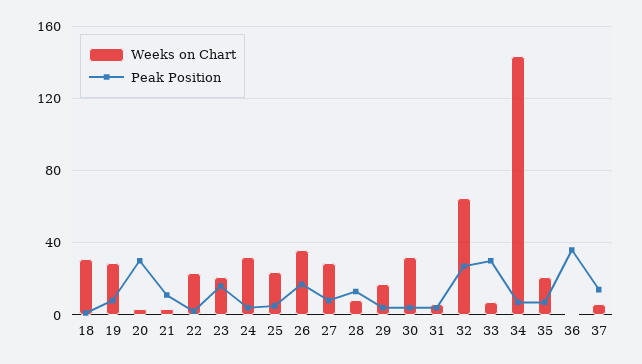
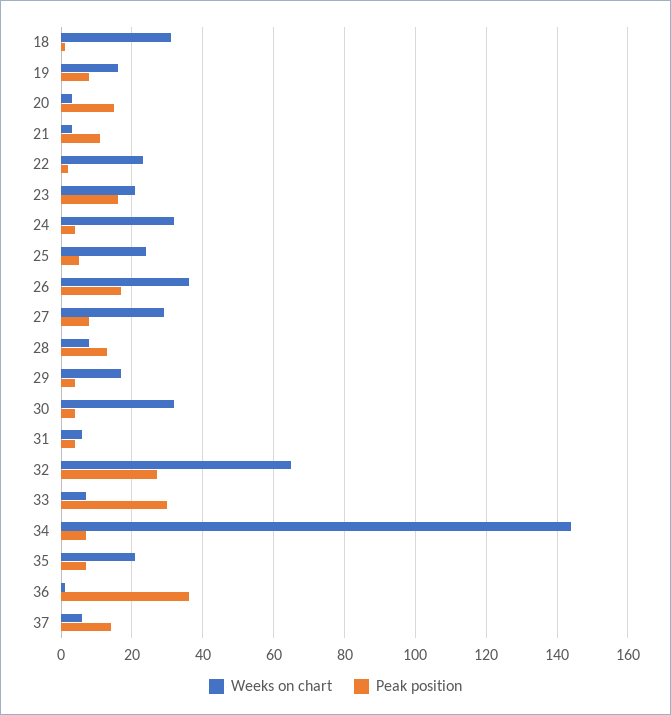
  {
    "Weeks on Chart": {
      "18": 30,
-     "19": 30,
+     "19": 15,
      "20": 5,
      "21": 5,
      "22": 25,
      "23": 20,
      "24": 30,
      "25": 25,
      "26": 35,
      "27": 30,
      "28": 10,
      "29": 15,
      "30": 30,
      "31": 5,
      "32": 65,
      "33": 5,
      "34": 145,
      "35": 20,
      "36": 0,
      "37": 5
    },
    "Peak Position": {
      "18": 0,
      "19": 10,
-     "20": 30,
+     "20": 15,
      "21": 10,
      "22": 0,
      "23": 15,
      "24": 5,
      "25": 5,
      "26": 15,
      "27": 10,
      "28": 15,
      "29": 5,
      "30": 5,
      "31": 5,
      "32": 25,
      "33": 30,
      "34": 5,
      "35": 5,
      "36": 35,
      "37": 15
    }
  }

